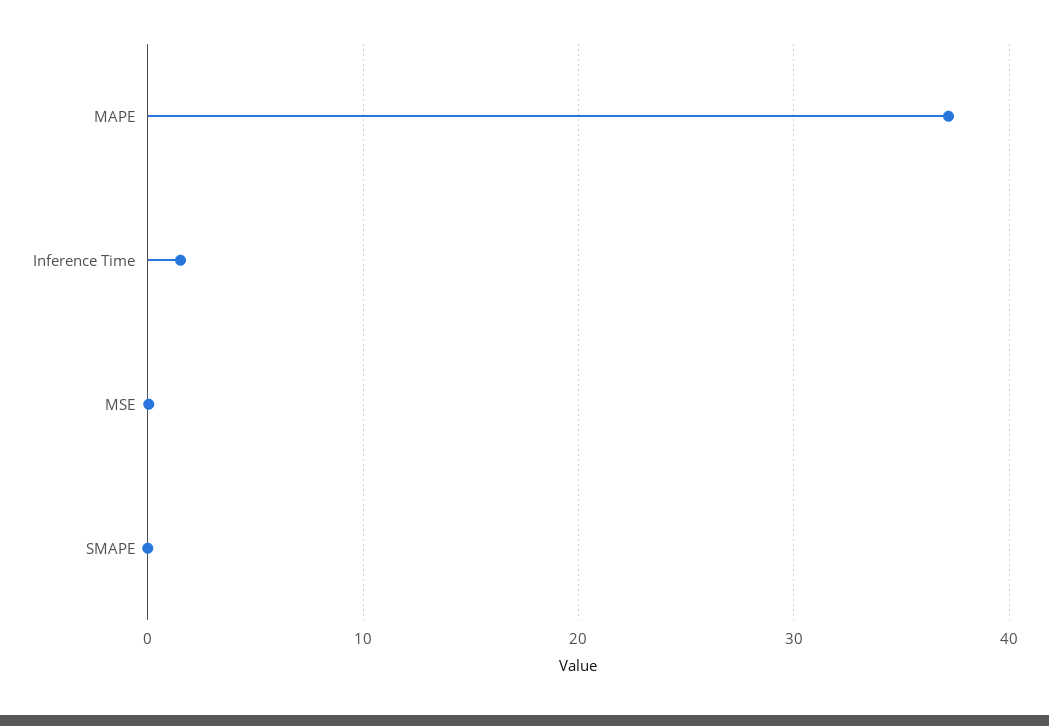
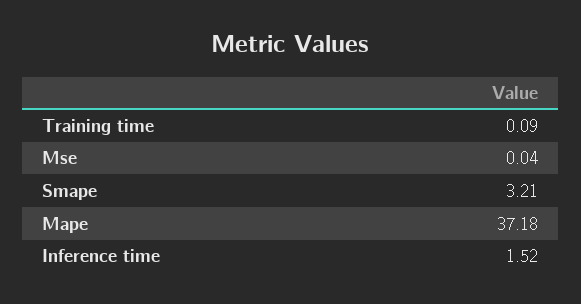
  {
    "MAPE": 37.18,
    "Inference Time": 1.52,
    "MSE": 0.04,
-   "SMAPE": 0
+   "SMAPE": 3.21,
+   "Training time": 0.09
  }

